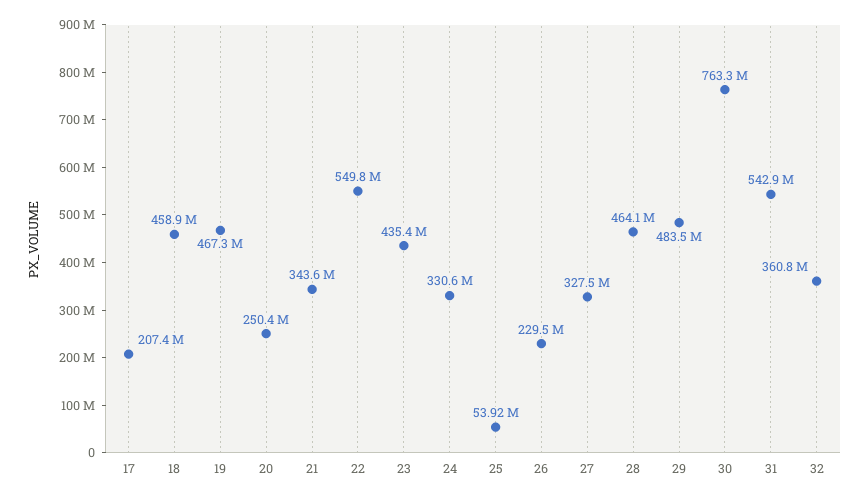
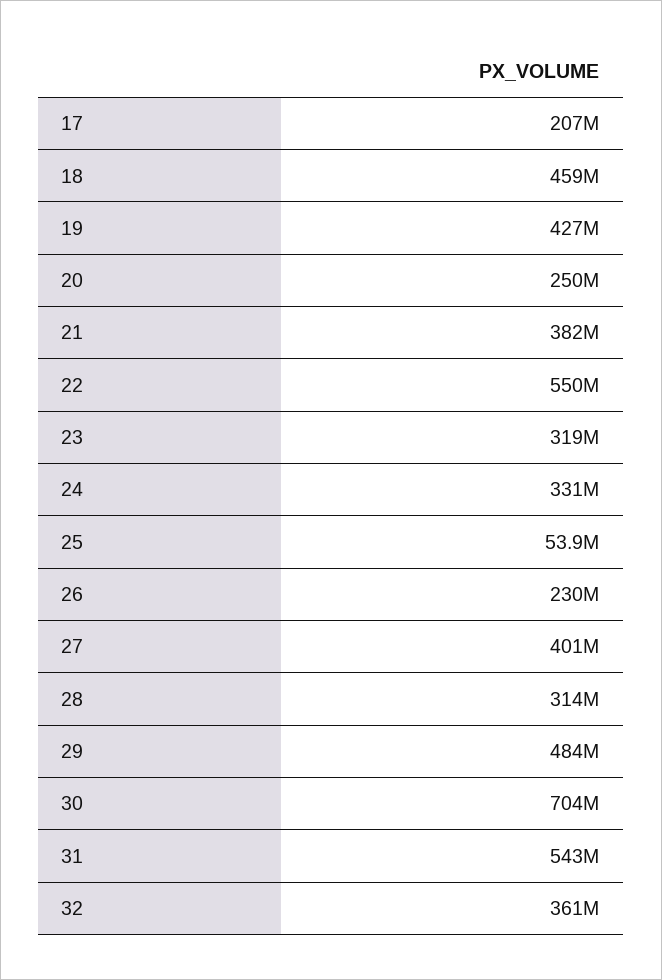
  {
    "17": 207400000,
    "18": 458900000,
-   "19": 467300000,
+   "19": 427000000,
    "20": 250400000,
-   "21": 343600000,
+   "21": 382000000,
    "22": 549800000,
-   "23": 435400000,
+   "23": 319000000,
    "24": 330600000,
    "25": 53920000,
    "26": 229500000,
-   "27": 327500000,
+   "27": 401000000,
-   "28": 464100000,
+   "28": 314000000,
    "29": 483500000,
-   "30": 763300000,
+   "30": 704000000,
    "31": 542900000,
    "32": 360800000
  }

